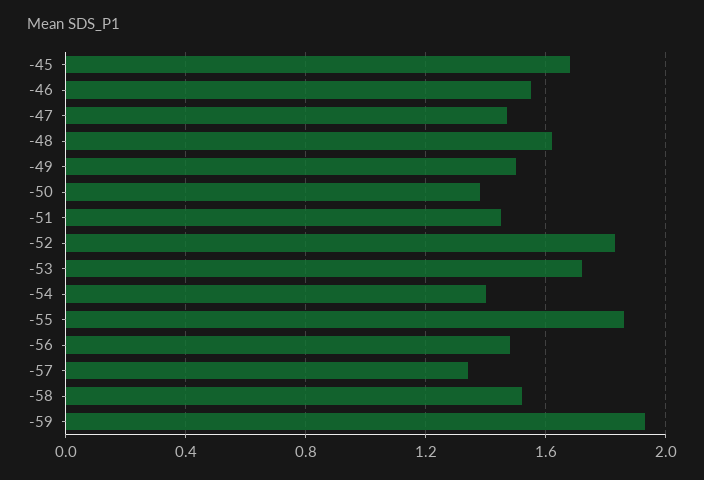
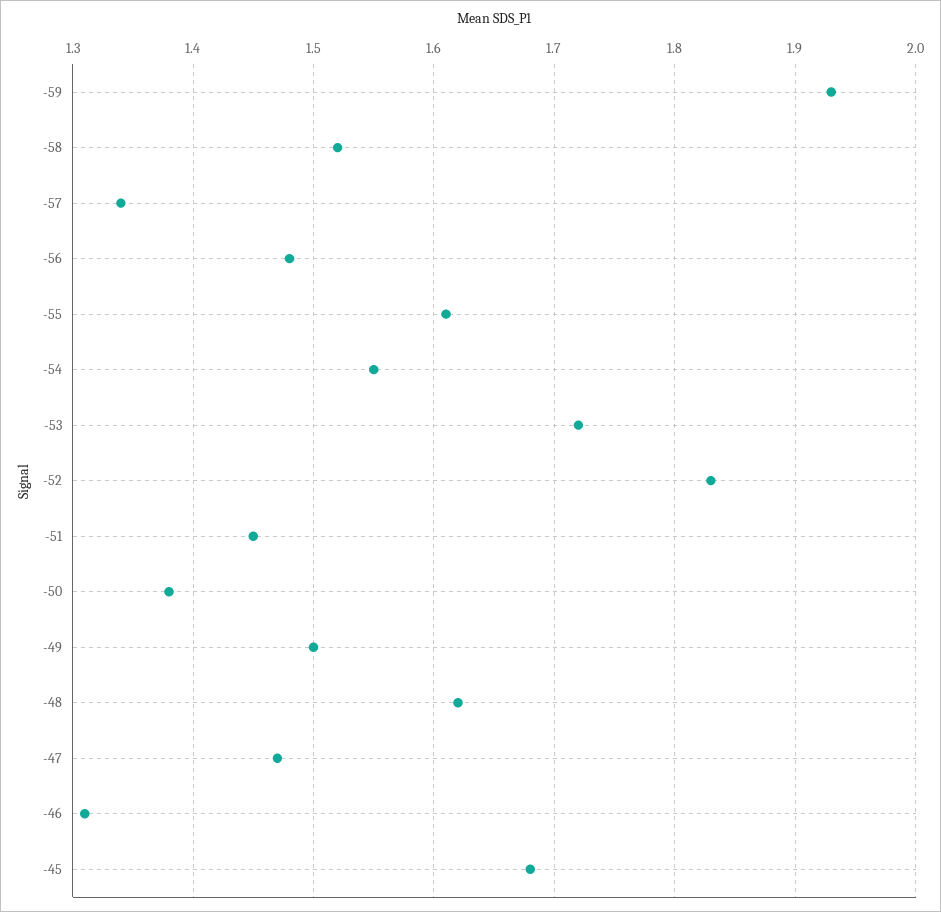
  {
    "-45": 1.68,
-   "-46": 1.55,
+   "-46": 1.31,
    "-47": 1.47,
    "-48": 1.62,
    "-49": 1.5,
    "-50": 1.38,
    "-51": 1.45,
    "-52": 1.83,
    "-53": 1.72,
-   "-54": 1.4,
+   "-54": 1.55,
-   "-55": 1.85,
+   "-55": 1.61,
    "-56": 1.48,
    "-57": 1.34,
    "-58": 1.52,
    "-59": 1.93
  }

